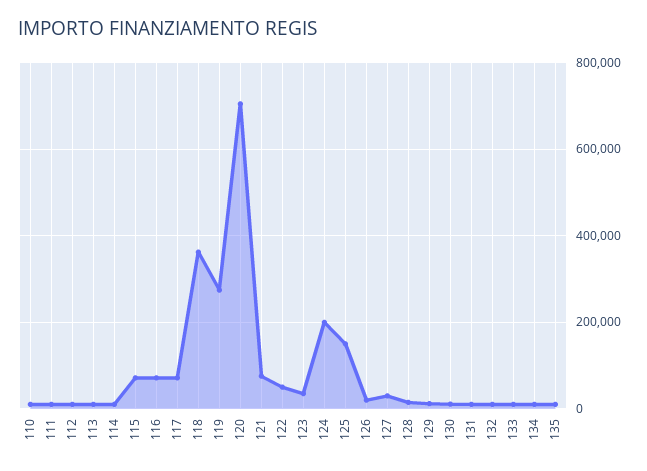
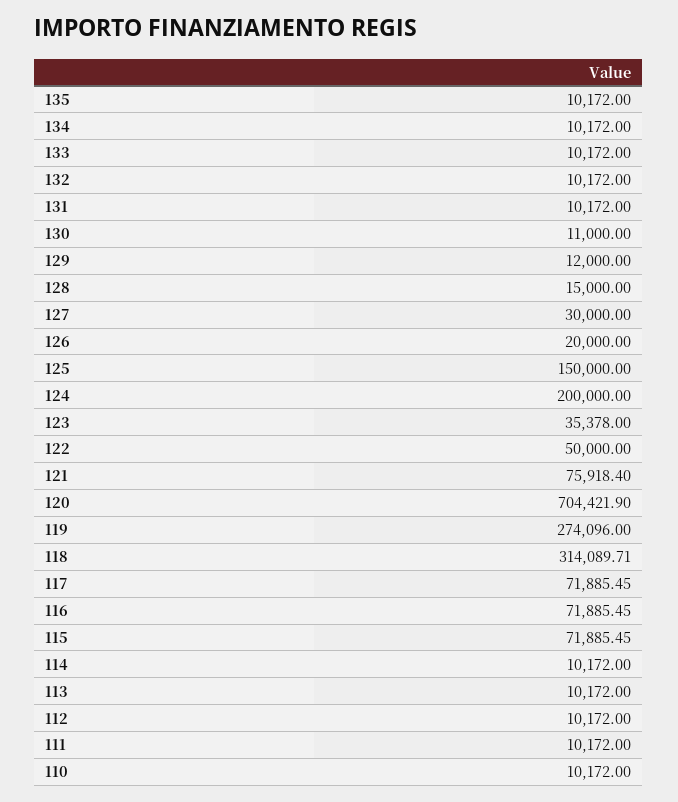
  {
    "110": 10172,
    "111": 10172,
    "112": 10172,
    "113": 10172,
    "114": 10172,
    "115": 71885.45,
    "116": 71885.45,
    "117": 71885.45,
-   "118": 360000,
+   "118": 314089.71,
    "119": 274096,
    "120": 704421.9,
    "121": 75918.4,
    "122": 50000,
    "123": 35378,
    "124": 200000,
    "125": 150000,
    "126": 20000,
    "127": 30000,
    "128": 15000,
    "129": 12000,
    "130": 11000,
    "131": 10172,
    "132": 10172,
    "133": 10172,
    "134": 10172,
    "135": 10172
  }

